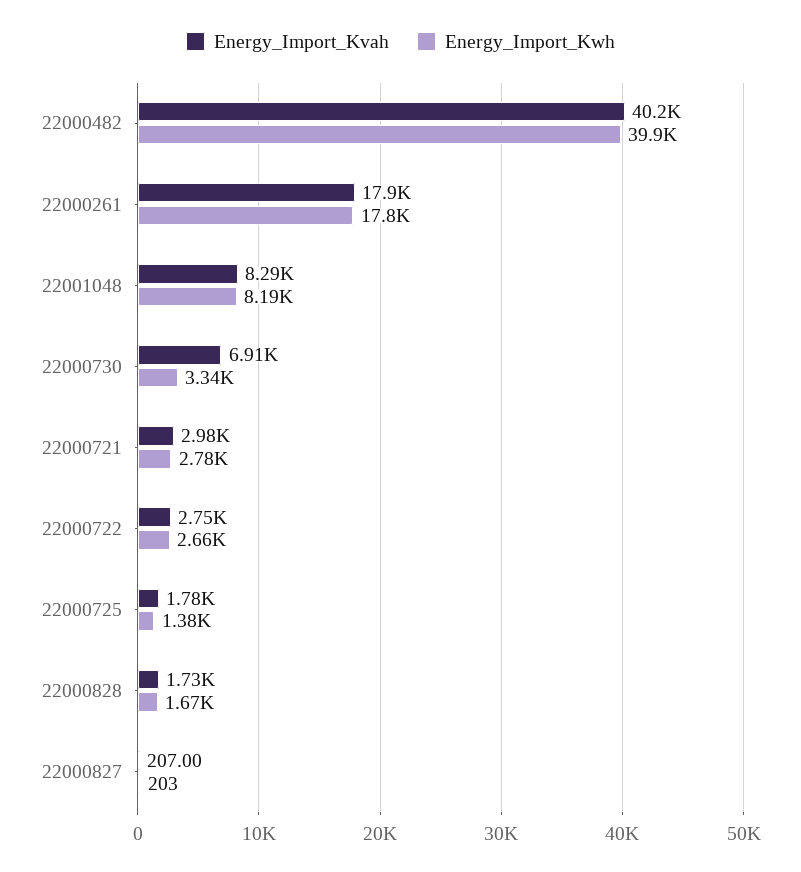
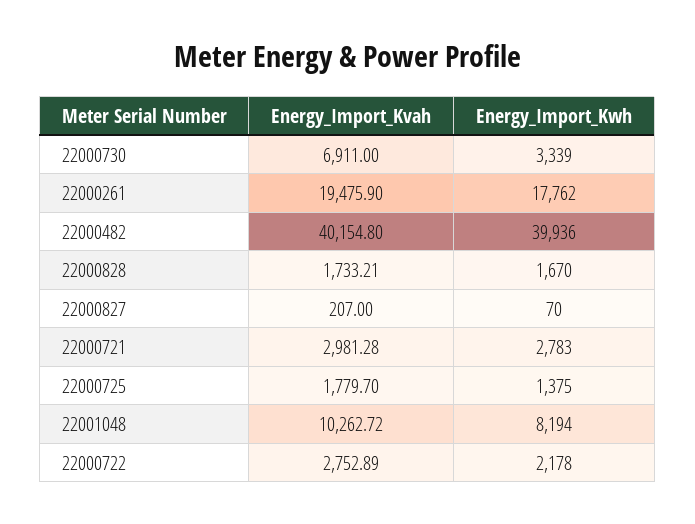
  {
    "Energy_Import_Kvah": {
      "22000482": 40154.8,
-     "22000261": 17900,
+     "22000261": 19475.9,
-     "22001048": 8290,
+     "22001048": 10262.72,
      "22000730": 6911,
      "22000721": 2981.28,
      "22000722": 2752.89,
      "22000725": 1779.7,
      "22000828": 1733.21,
      "22000827": 207
    },
    "Energy_Import_Kwh": {
      "22000482": 39936,
      "22000261": 17762,
      "22001048": 8194,
      "22000730": 3339,
      "22000721": 2783,
-     "22000722": 2660,
+     "22000722": 2178,
      "22000725": 1375,
      "22000828": 1670,
-     "22000827": 203
+     "22000827": 70
    }
  }

